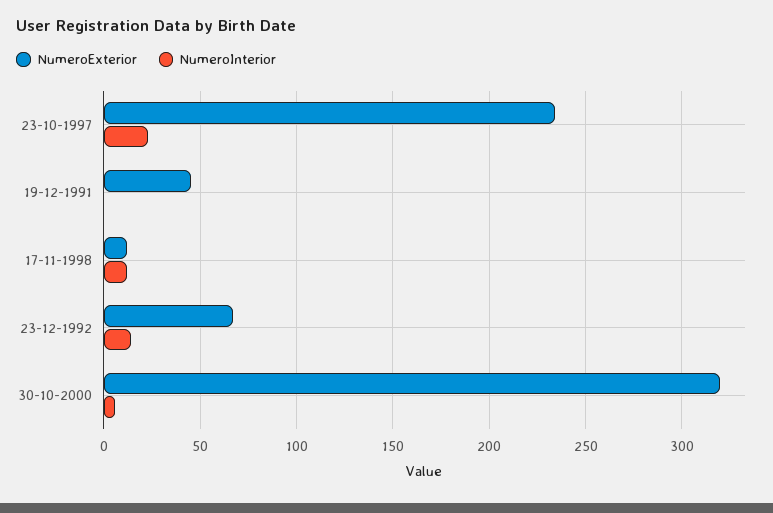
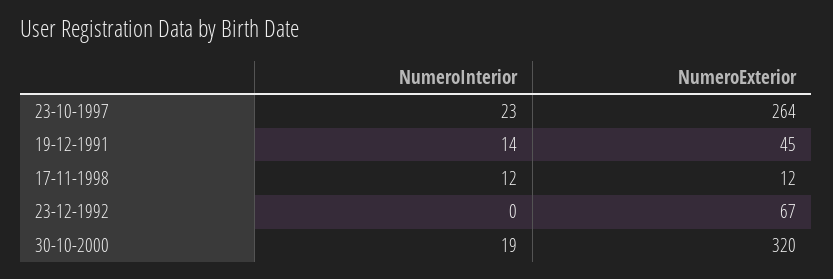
  {
    "NumeroExterior": {
-     "23-10-1997": 235,
+     "23-10-1997": 264,
      "19-12-1991": 45,
      "17-11-1998": 12,
      "23-12-1992": 67,
      "30-10-2000": 320
    },
    "NumeroInterior": {
      "23-10-1997": 23,
-     "19-12-1991": 0,
+     "19-12-1991": 14,
      "17-11-1998": 12,
-     "23-12-1992": 15,
+     "23-12-1992": 0,
-     "30-10-2000": 5
+     "30-10-2000": 19
    }
  }

